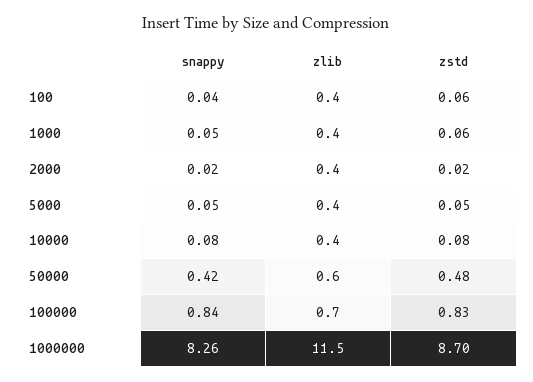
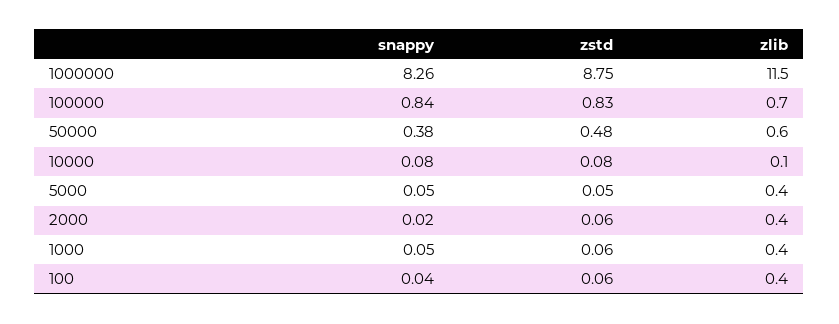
  {
    "snappy": {
      "100": 0.04,
      "1000": 0.05,
      "2000": 0.02,
      "5000": 0.05,
      "10000": 0.08,
-     "50000": 0.42,
+     "50000": 0.38,
      "100000": 0.84,
      "1000000": 8.26
    },
    "zlib": {
      "100": 0.4,
      "1000": 0.4,
      "2000": 0.4,
      "5000": 0.4,
-     "10000": 0.4,
+     "10000": 0.1,
      "50000": 0.6,
      "100000": 0.7,
      "1000000": 11.5
    },
    "zstd": {
      "100": 0.06,
      "1000": 0.06,
-     "2000": 0.02,
+     "2000": 0.06,
      "5000": 0.05,
      "10000": 0.08,
      "50000": 0.48,
      "100000": 0.83,
-     "1000000": 8.7
+     "1000000": 8.75
    }
  }

